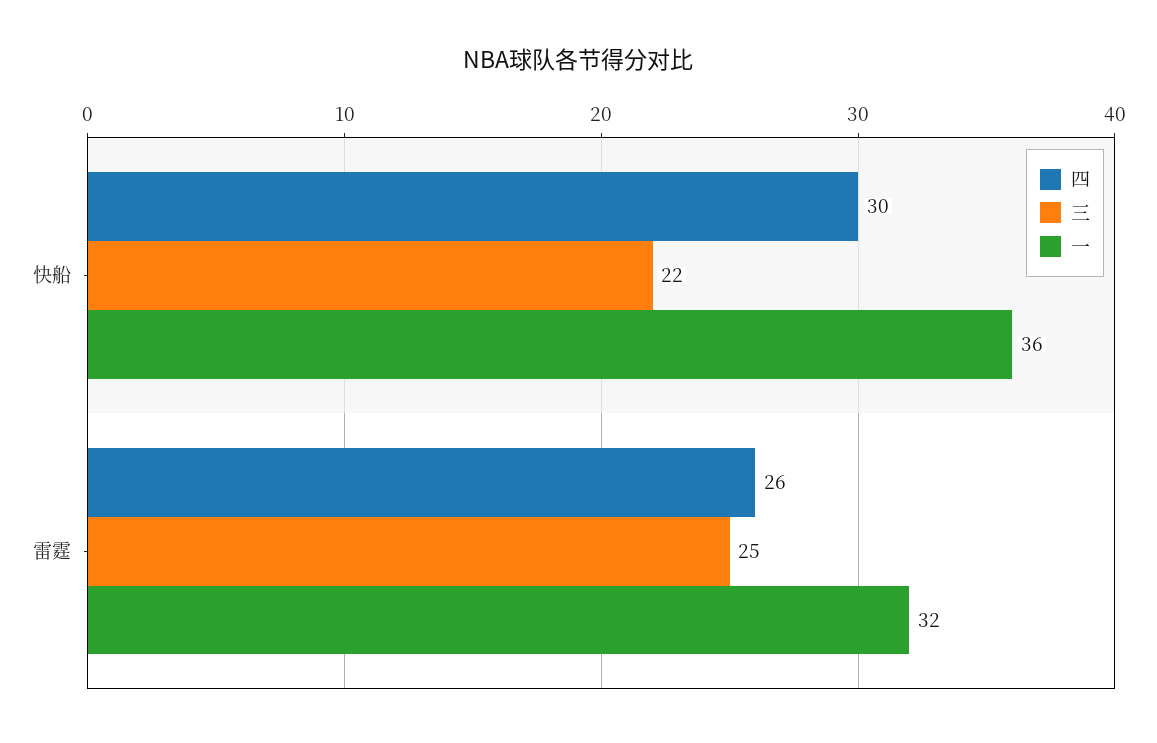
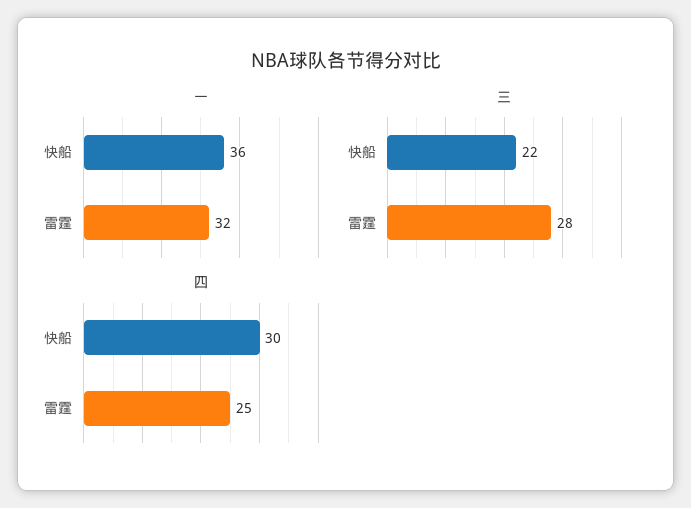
  {
    "四": {
      "快船": 30,
-     "雷霆": 26
+     "雷霆": 25
    },
    "三": {
      "快船": 22,
-     "雷霆": 25
+     "雷霆": 28
    },
    "一": {
      "快船": 36,
      "雷霆": 32
    }
  }

